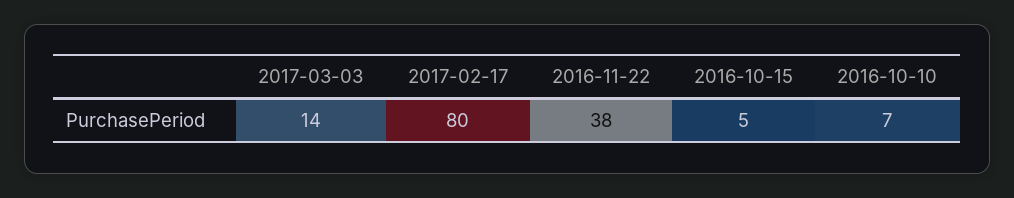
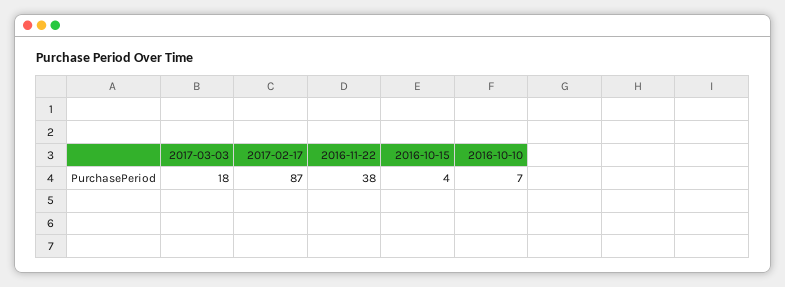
  {
-   "2017-03-03": 14,
+   "2017-03-03": 18,
-   "2017-02-17": 80,
+   "2017-02-17": 87,
    "2016-11-22": 38,
-   "2016-10-15": 5,
+   "2016-10-15": 4,
    "2016-10-10": 7
  }

